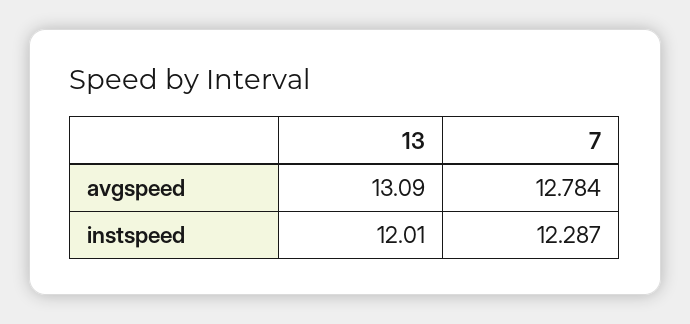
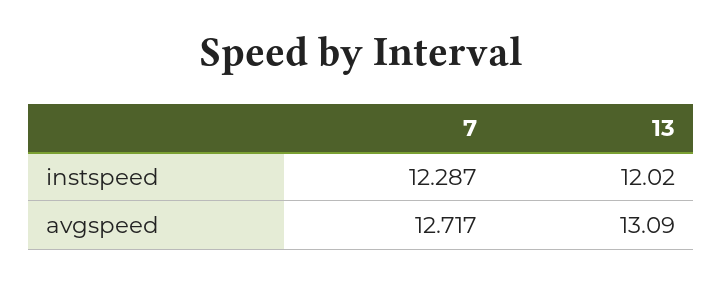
  {
    "13": {
      "avgspeed": 13.09,
-     "instspeed": 12.01
+     "instspeed": 12.02
    },
    "7": {
-     "avgspeed": 12.784,
+     "avgspeed": 12.717,
      "instspeed": 12.287
    }
  }

